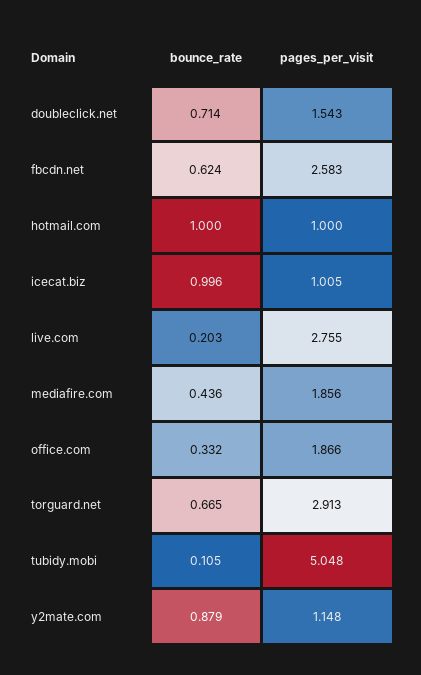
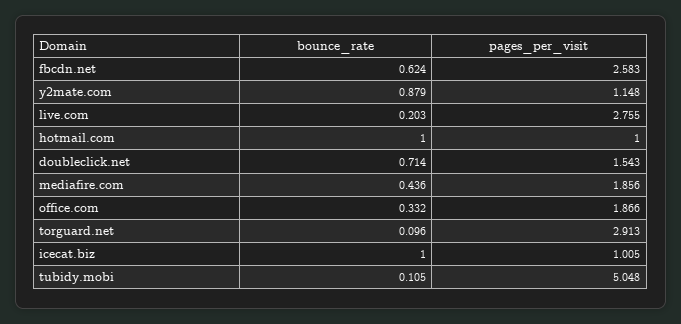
  {
    "bounce_rate": {
      "doubleclick.net": 0.714,
      "fbcdn.net": 0.624,
      "hotmail.com": 1,
-     "icecat.biz": 0.996,
+     "icecat.biz": 1,
      "live.com": 0.203,
      "mediafire.com": 0.436,
      "office.com": 0.332,
-     "torguard.net": 0.665,
+     "torguard.net": 0.096,
      "tubidy.mobi": 0.105,
      "y2mate.com": 0.879
    },
    "pages_per_visit": {
      "doubleclick.net": 1.543,
      "fbcdn.net": 2.583,
      "hotmail.com": 1,
      "icecat.biz": 1.005,
      "live.com": 2.755,
      "mediafire.com": 1.856,
      "office.com": 1.866,
      "torguard.net": 2.913,
      "tubidy.mobi": 5.048,
      "y2mate.com": 1.148
    }
  }

